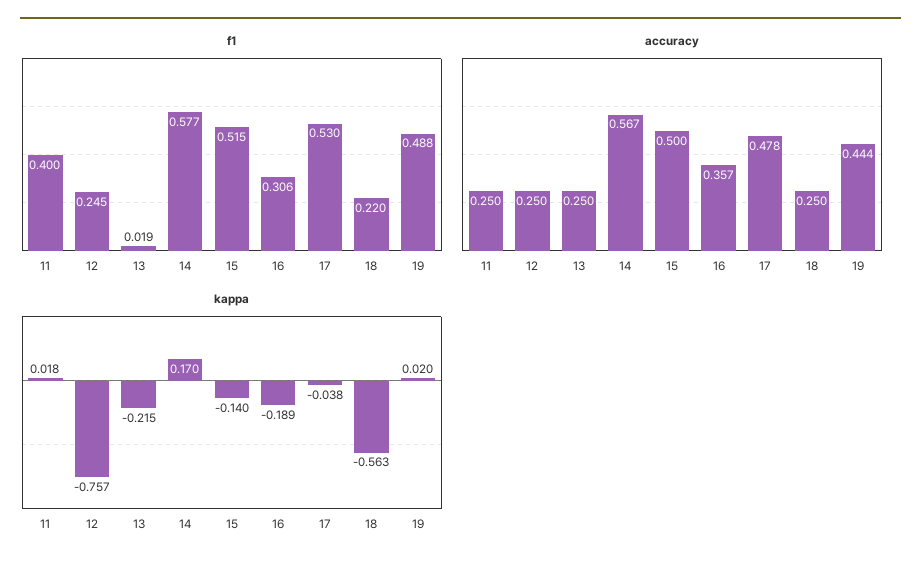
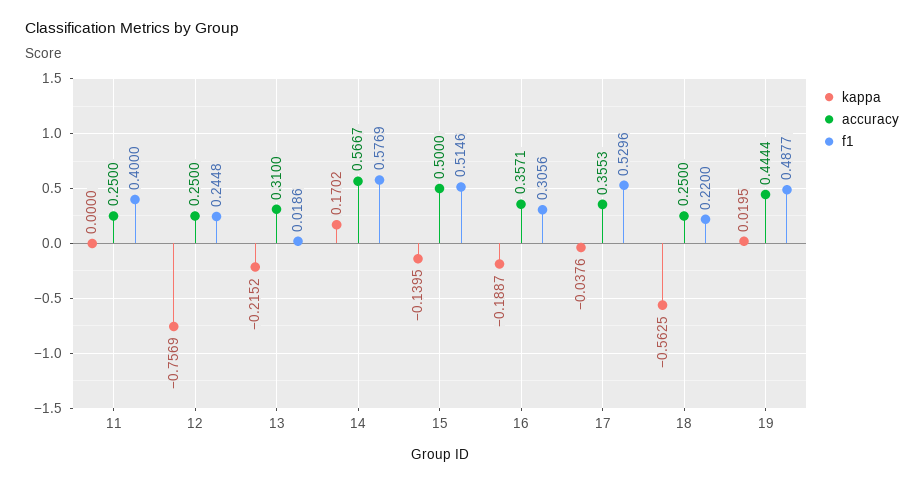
  {
    "f1": {
      "11": 0.4,
      "12": 0.2448,
      "13": 0.0186,
      "14": 0.5769,
      "15": 0.5146,
      "16": 0.3056,
      "17": 0.5296,
      "18": 0.22,
      "19": 0.4877
    },
    "accuracy": {
      "11": 0.25,
      "12": 0.25,
-     "13": 0.25,
+     "13": 0.31,
      "14": 0.5667,
      "15": 0.5,
      "16": 0.3571,
-     "17": 0.478,
+     "17": 0.3553,
      "18": 0.25,
      "19": 0.4444
    },
    "kappa": {
-     "11": 0.018,
+     "11": 0,
      "12": -0.7569,
      "13": -0.2152,
      "14": 0.1702,
      "15": -0.1395,
      "16": -0.1887,
      "17": -0.0376,
      "18": -0.5625,
      "19": 0.0195
    }
  }

